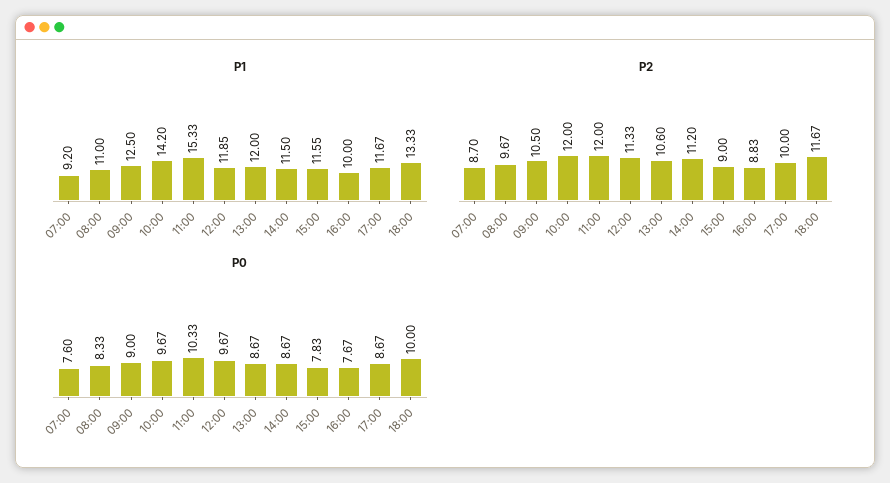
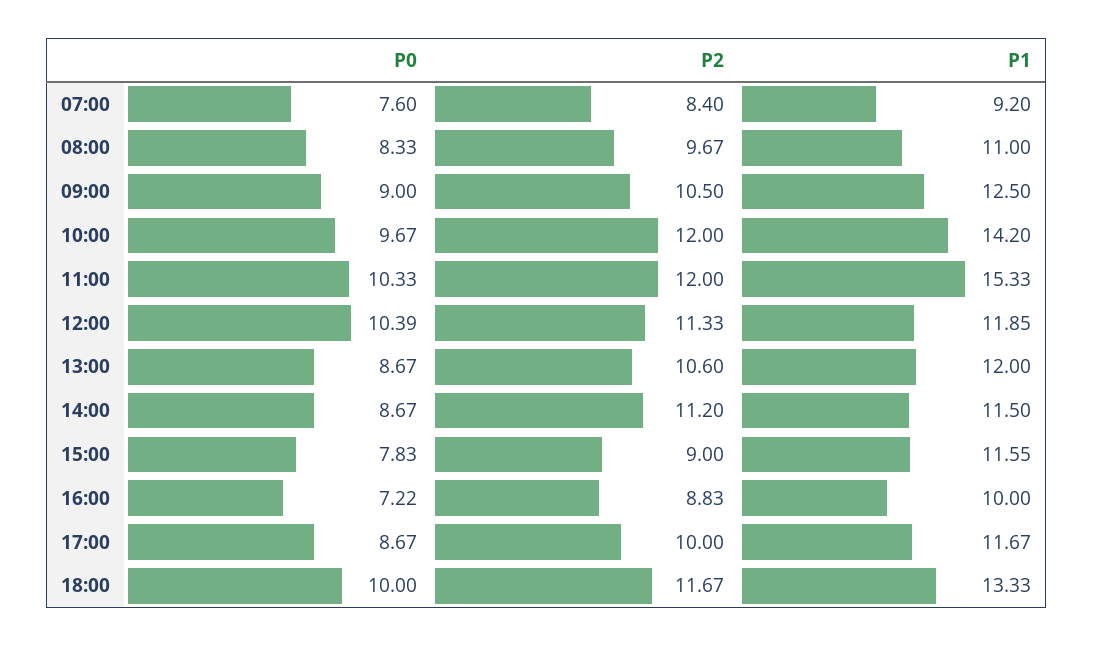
  {
    "P1": {
      "07:00": 9.2,
      "08:00": 11,
      "09:00": 12.5,
      "10:00": 14.2,
      "11:00": 15.33,
      "12:00": 11.85,
      "13:00": 12,
      "14:00": 11.5,
      "15:00": 11.55,
      "16:00": 10,
      "17:00": 11.67,
      "18:00": 13.33
    },
    "P2": {
-     "07:00": 8.7,
+     "07:00": 8.4,
      "08:00": 9.67,
      "09:00": 10.5,
      "10:00": 12,
      "11:00": 12,
      "12:00": 11.33,
      "13:00": 10.6,
      "14:00": 11.2,
      "15:00": 9,
      "16:00": 8.83,
      "17:00": 10,
      "18:00": 11.67
    },
    "P0": {
      "07:00": 7.6,
      "08:00": 8.33,
      "09:00": 9,
      "10:00": 9.67,
      "11:00": 10.33,
-     "12:00": 9.67,
+     "12:00": 10.39,
      "13:00": 8.67,
      "14:00": 8.67,
      "15:00": 7.83,
-     "16:00": 7.67,
+     "16:00": 7.22,
      "17:00": 8.67,
      "18:00": 10
    }
  }

